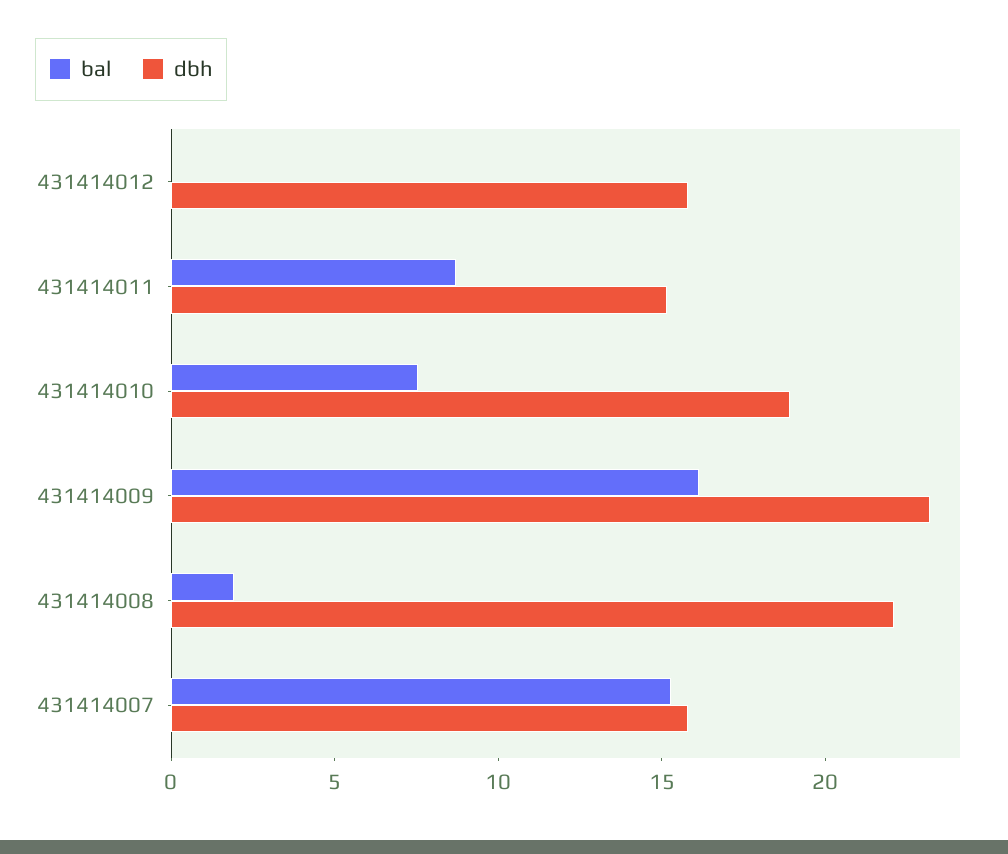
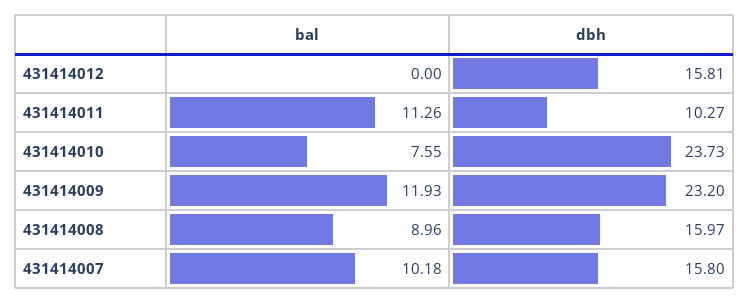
  {
    "bal": {
      "431414012": 0,
-     "431414011": 9,
+     "431414011": 11.26,
      "431414010": 7.55,
-     "431414009": 16,
+     "431414009": 11.93,
-     "431414008": 2,
+     "431414008": 8.96,
-     "431414007": 15
+     "431414007": 10.18
    },
    "dbh": {
      "431414012": 15.81,
-     "431414011": 15,
+     "431414011": 10.27,
-     "431414010": 19,
+     "431414010": 23.73,
      "431414009": 23.2,
-     "431414008": 22,
+     "431414008": 15.97,
      "431414007": 15.8
    }
  }

